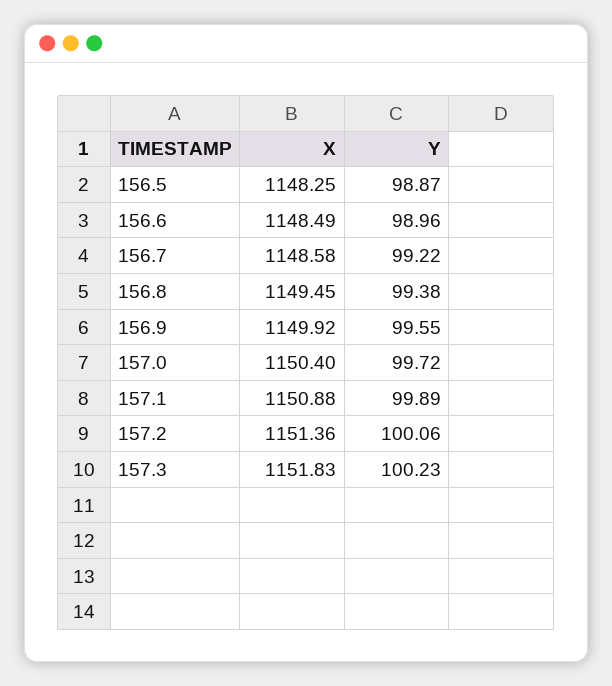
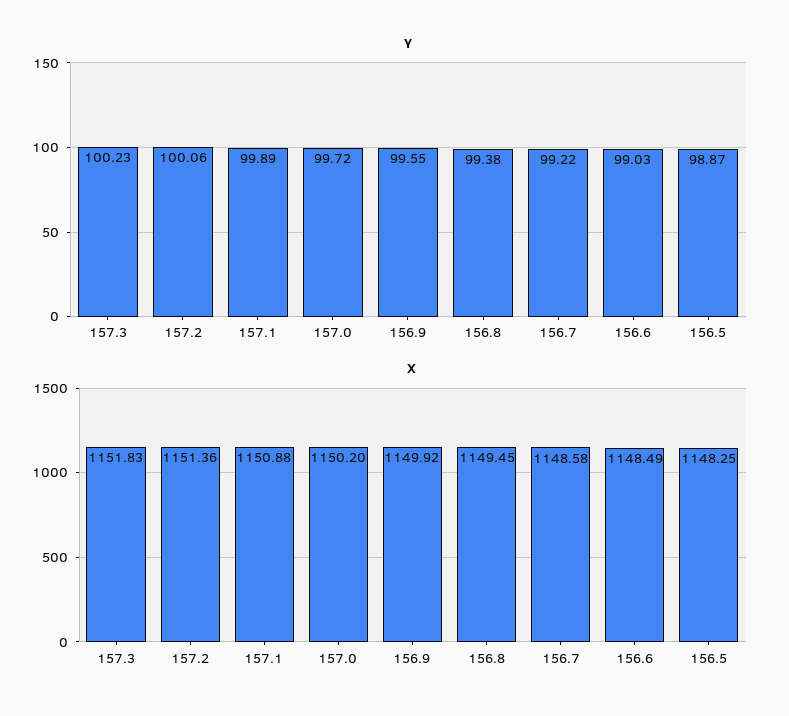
  {
    "X": {
      "156.5": 1148.25,
      "156.6": 1148.49,
      "156.7": 1148.58,
      "156.8": 1149.45,
      "156.9": 1149.92,
-     "157.0": 1150.4,
+     "157.0": 1150.2,
      "157.1": 1150.88,
      "157.2": 1151.36,
      "157.3": 1151.83
    },
    "Y": {
      "156.5": 98.87,
-     "156.6": 98.96,
+     "156.6": 99.03,
      "156.7": 99.22,
      "156.8": 99.38,
      "156.9": 99.55,
      "157.0": 99.72,
      "157.1": 99.89,
      "157.2": 100.06,
      "157.3": 100.23
    }
  }

